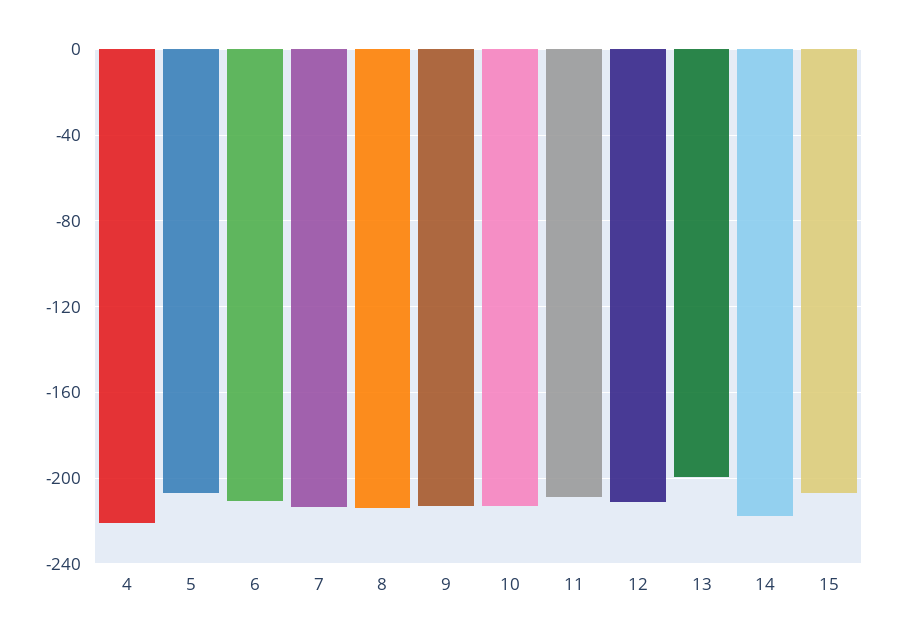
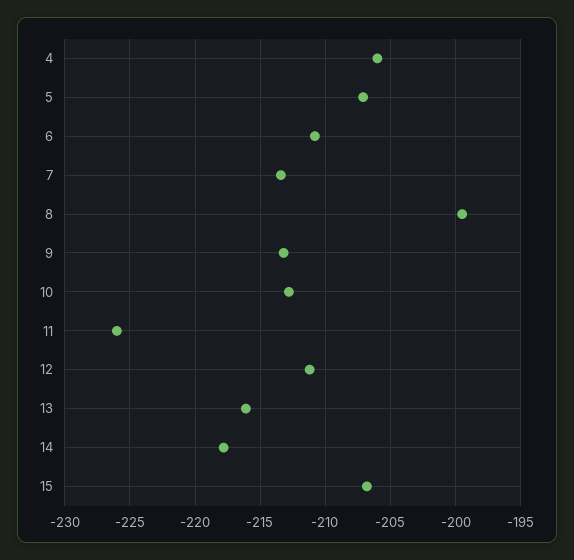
  {
-   "4": -220,
+   "4": -206,
    "5": -207,
    "6": -211,
    "7": -213.5,
-   "8": -215,
+   "8": -199.5,
    "9": -213,
    "10": -213,
-   "11": -210,
+   "11": -226,
    "12": -211,
-   "13": -200,
+   "13": -216,
    "14": -218,
    "15": -207
  }

